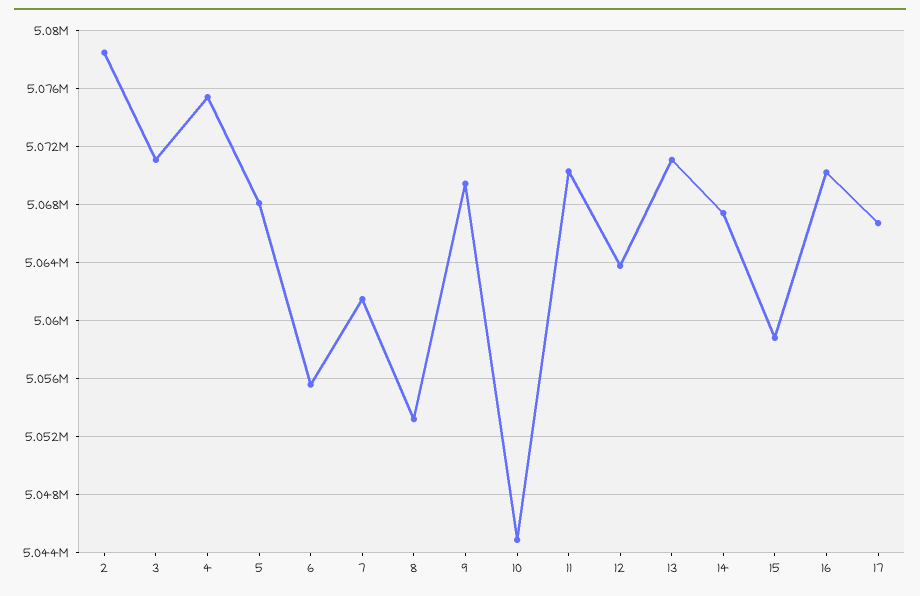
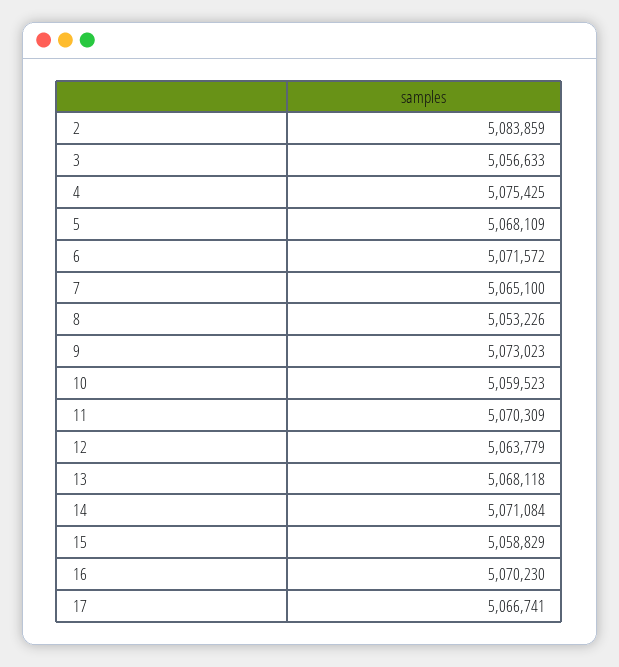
  {
-   "2": 5078500,
+   "2": 5083859,
-   "3": 5071000,
+   "3": 5056633,
    "4": 5075425,
    "5": 5068109,
-   "6": 5055500,
+   "6": 5071572,
-   "7": 5061500,
+   "7": 5065100,
    "8": 5053226,
-   "9": 5069500,
+   "9": 5073023,
-   "10": 5045000,
+   "10": 5059523,
    "11": 5070309,
    "12": 5063779,
-   "13": 5071000,
+   "13": 5068118,
-   "14": 5067500,
+   "14": 5071084,
    "15": 5058829,
    "16": 5070230,
    "17": 5066741
  }

